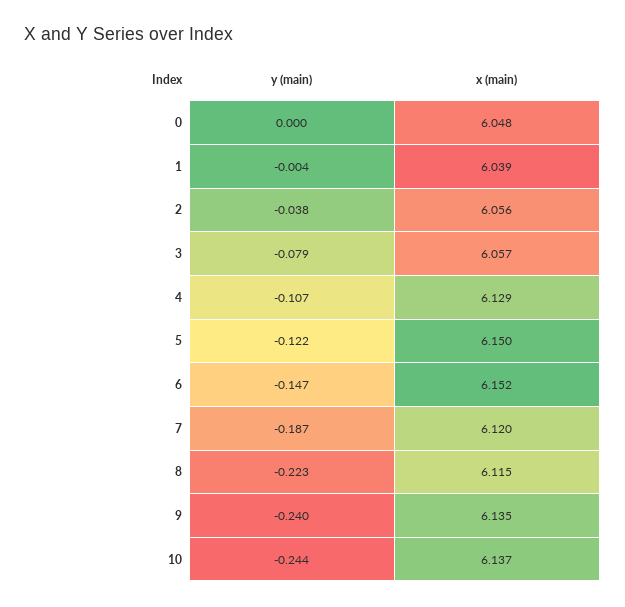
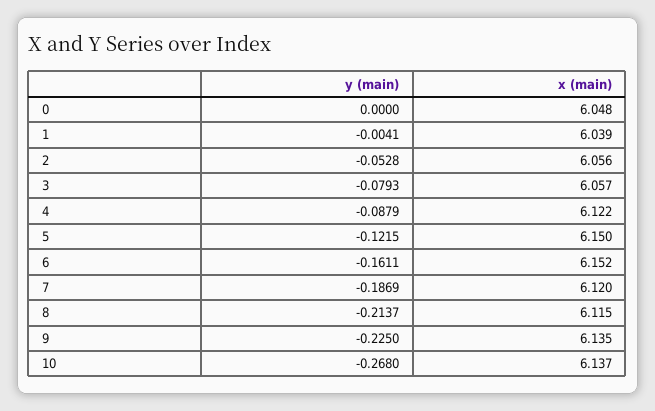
  {
    "y (main)": {
      "0": 0,
      "1": -0.0041,
-     "2": -0.038,
+     "2": -0.0528,
      "3": -0.0793,
-     "4": -0.107,
+     "4": -0.0879,
      "5": -0.1215,
-     "6": -0.147,
+     "6": -0.1611,
      "7": -0.1869,
-     "8": -0.223,
+     "8": -0.2137,
-     "9": -0.24,
+     "9": -0.225,
-     "10": -0.244
+     "10": -0.268
    },
    "x (main)": {
      "0": 6.048,
      "1": 6.039,
      "2": 6.056,
      "3": 6.057,
-     "4": 6.129,
+     "4": 6.122,
      "5": 6.15,
      "6": 6.152,
      "7": 6.12,
      "8": 6.115,
      "9": 6.135,
      "10": 6.137
    }
  }

